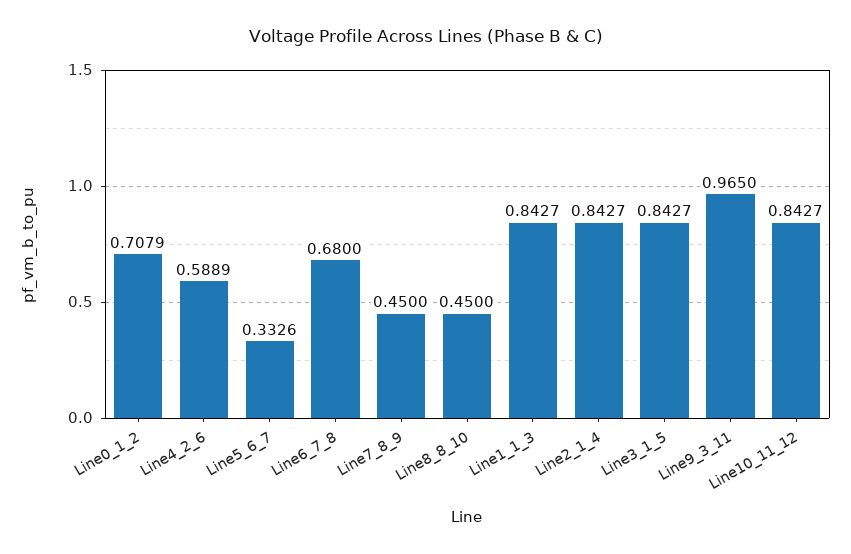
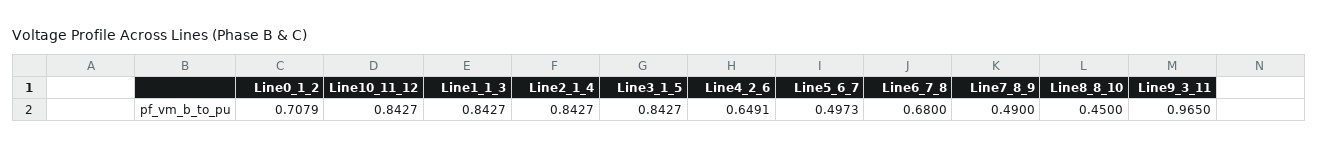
  {
    "Line0_1_2": 0.7079,
-   "Line4_2_6": 0.5889,
+   "Line4_2_6": 0.6491,
-   "Line5_6_7": 0.3326,
+   "Line5_6_7": 0.4973,
    "Line6_7_8": 0.68,
-   "Line7_8_9": 0.45,
+   "Line7_8_9": 0.49,
    "Line8_8_10": 0.45,
    "Line1_1_3": 0.8427,
    "Line2_1_4": 0.8427,
    "Line3_1_5": 0.8427,
    "Line9_3_11": 0.965,
    "Line10_11_12": 0.8427
  }

